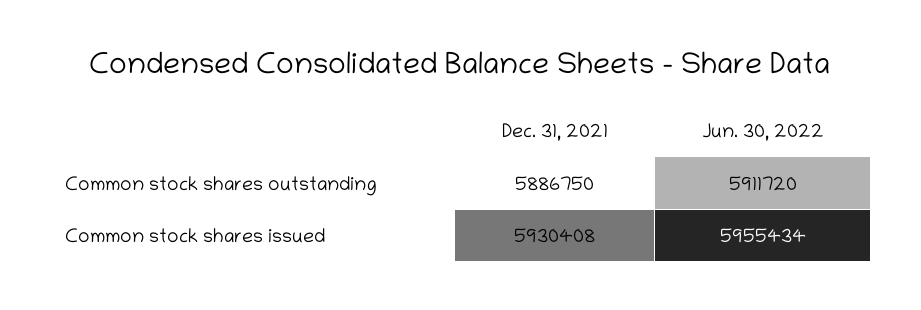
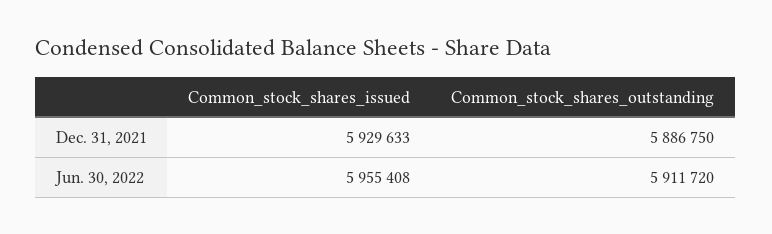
  {
    "Dec. 31, 2021": {
      "Common stock shares outstanding": 5886750,
-     "Common stock shares issued": 5930408
+     "Common stock shares issued": 5929633
    },
    "Jun. 30, 2022": {
      "Common stock shares outstanding": 5911720,
-     "Common stock shares issued": 5955434
+     "Common stock shares issued": 5955408
    }
  }

